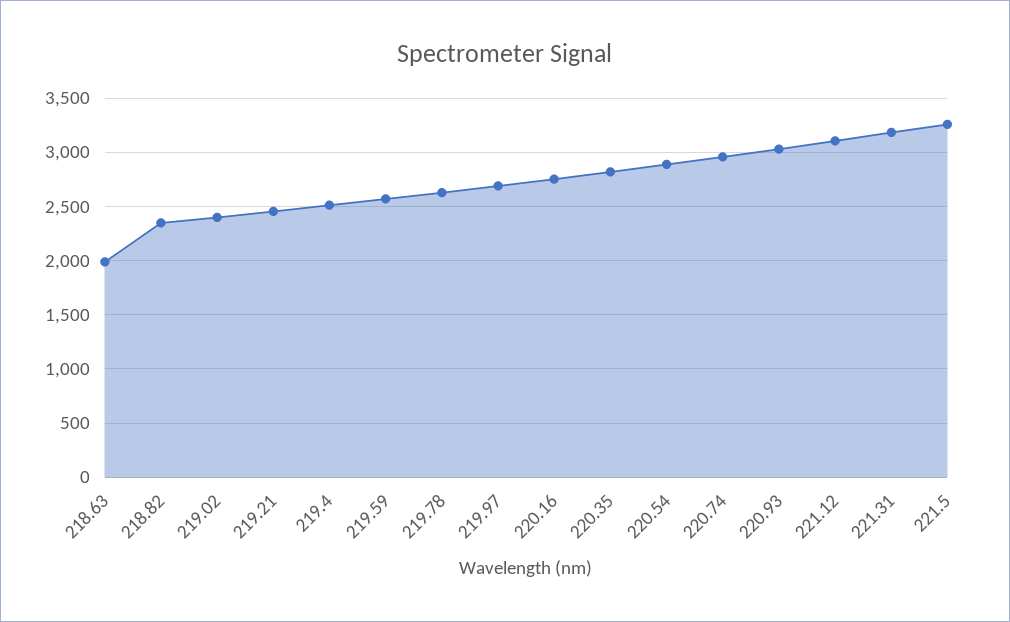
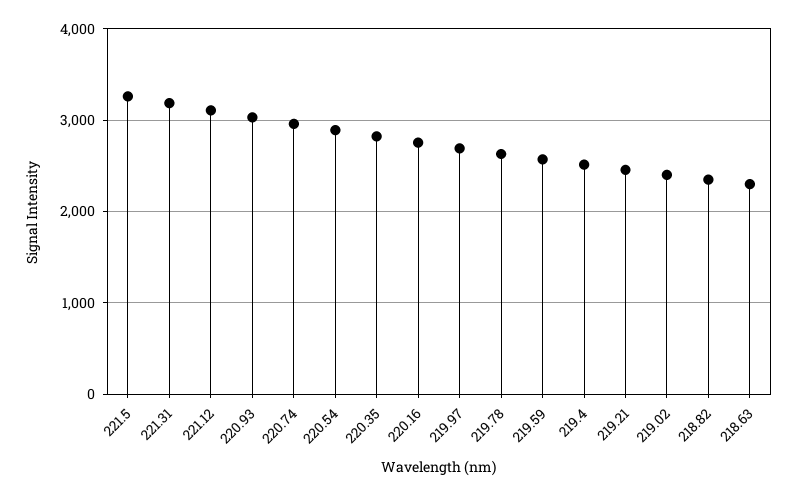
  {
-   "218.63": 2000,
+   "218.63": 2300,
    "218.82": 2300,
    "219.02": 2400,
    "219.21": 2500,
    "219.4": 2500,
    "219.59": 2600,
    "219.78": 2600,
    "219.97": 2700,
    "220.16": 2800,
    "220.35": 2800,
    "220.54": 2900,
    "220.74": 3000,
    "220.93": 3000,
    "221.12": 3100,
    "221.31": 3200,
    "221.5": 3300
  }

